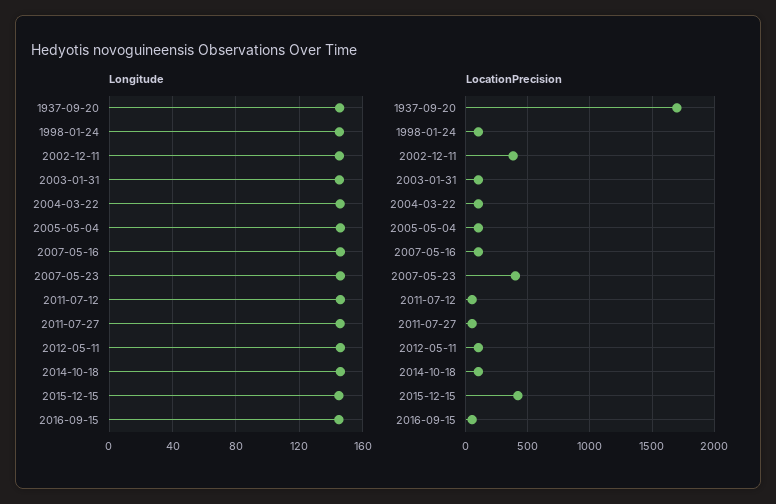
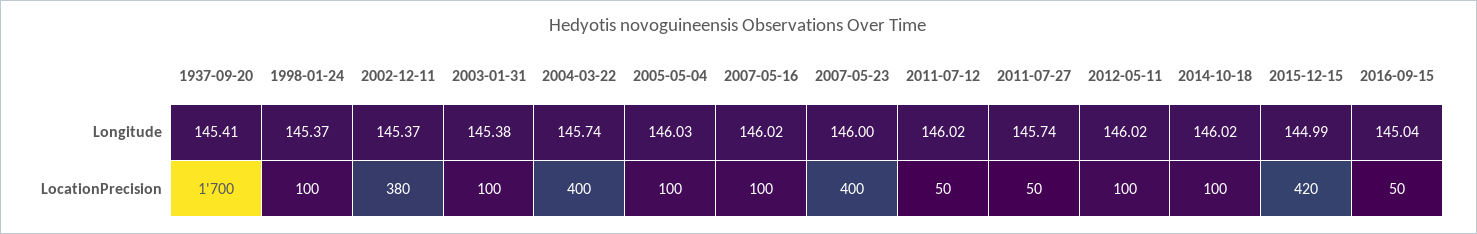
  {
    "Longitude": {
      "1937-09-20": 145.41,
      "1998-01-24": 145.37,
      "2002-12-11": 145.37,
      "2003-01-31": 145.38,
      "2004-03-22": 145.74,
      "2005-05-04": 146.03,
      "2007-05-16": 146.02,
      "2007-05-23": 146,
      "2011-07-12": 146.02,
      "2011-07-27": 145.74,
      "2012-05-11": 146.02,
      "2014-10-18": 146.02,
      "2015-12-15": 144.99,
      "2016-09-15": 145.04
    },
    "LocationPrecision": {
      "1937-09-20": 1700,
      "1998-01-24": 100,
      "2002-12-11": 380,
      "2003-01-31": 100,
-     "2004-03-22": 100,
+     "2004-03-22": 400,
      "2005-05-04": 100,
      "2007-05-16": 100,
      "2007-05-23": 400,
      "2011-07-12": 50,
      "2011-07-27": 50,
      "2012-05-11": 100,
      "2014-10-18": 100,
      "2015-12-15": 420,
      "2016-09-15": 50
    }
  }

